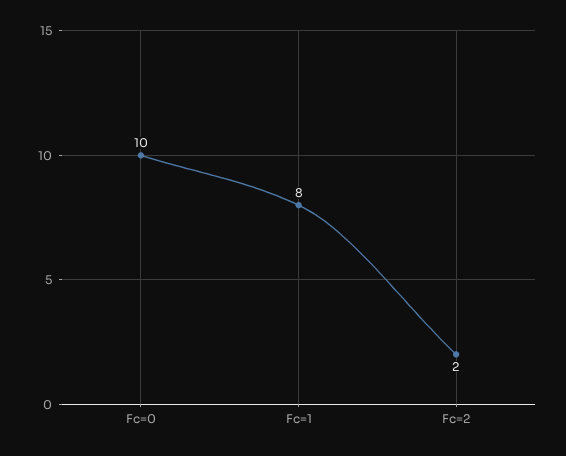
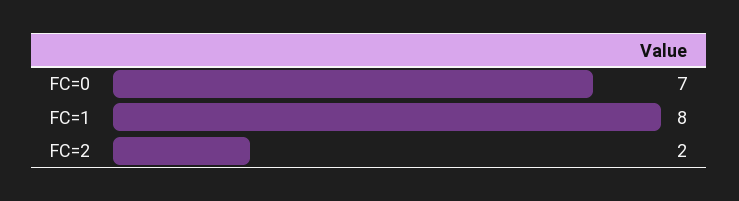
  {
-   "Fc=0": 10,
+   "Fc=0": 7,
    "Fc=1": 8,
    "Fc=2": 2
  }

